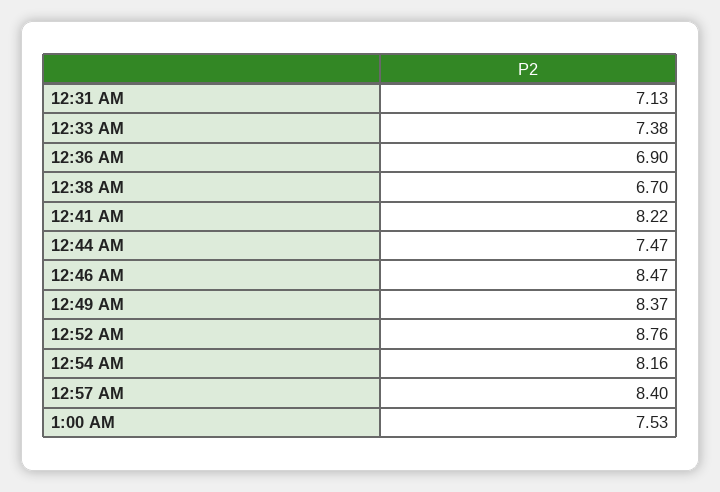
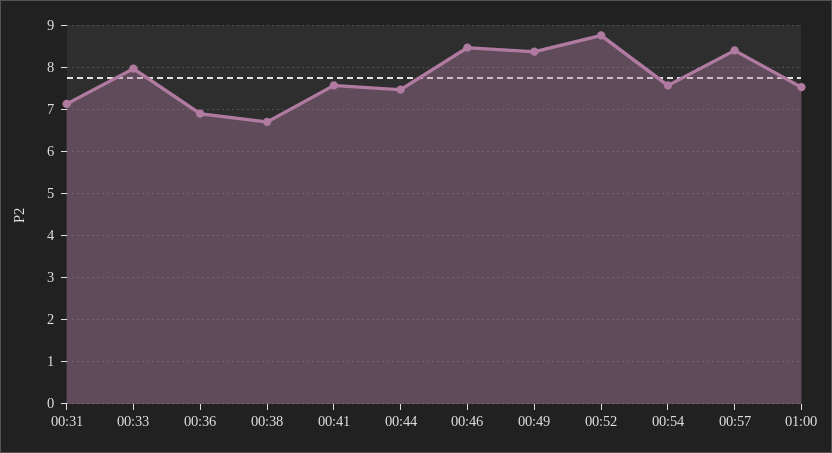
  {
    "12:31 AM": 7.13,
-   "12:33 AM": 7.38,
+   "12:33 AM": 8,
    "12:36 AM": 6.9,
    "12:38 AM": 6.7,
-   "12:41 AM": 8.22,
+   "12:41 AM": 7.6,
    "12:44 AM": 7.47,
    "12:46 AM": 8.47,
    "12:49 AM": 8.37,
    "12:52 AM": 8.76,
-   "12:54 AM": 8.16,
+   "12:54 AM": 7.6,
    "12:57 AM": 8.4,
    "1:00 AM": 7.53
  }

